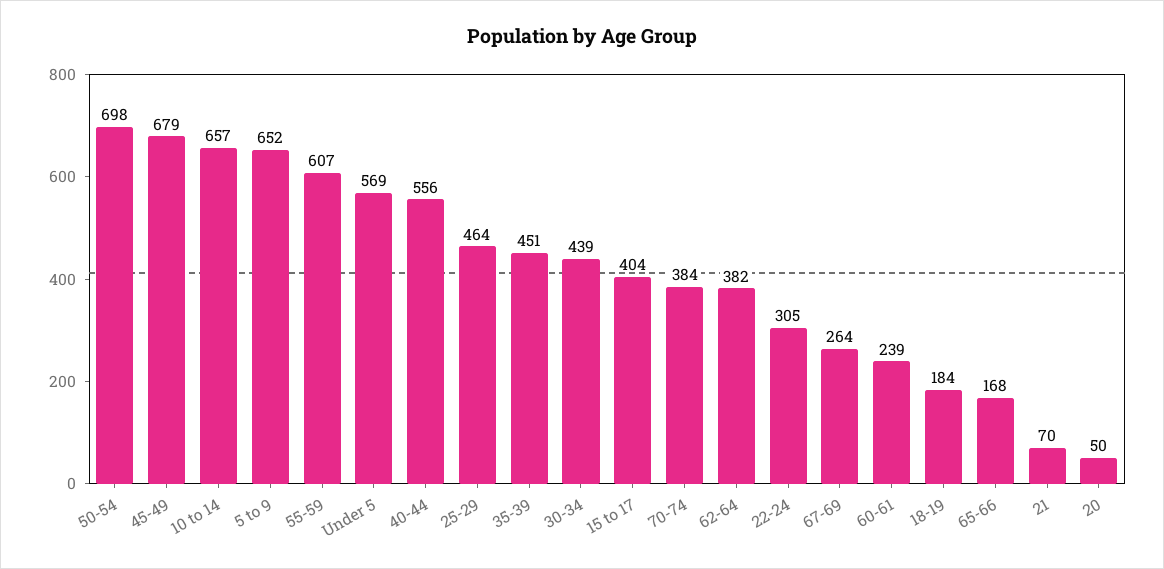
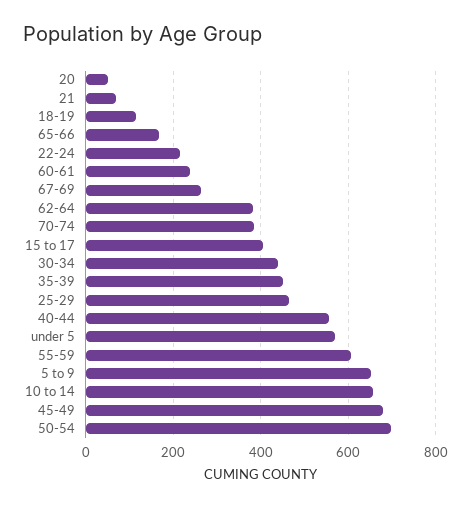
  {
    "50-54": 698,
    "45-49": 679,
    "10 to 14": 657,
    "5 to 9": 652,
    "55-59": 607,
    "Under 5": 569,
    "40-44": 556,
    "25-29": 464,
    "35-39": 451,
    "30-34": 439,
    "15 to 17": 404,
    "70-74": 384,
    "62-64": 382,
-   "22-24": 305,
+   "22-24": 220,
    "67-69": 264,
    "60-61": 239,
-   "18-19": 184,
+   "18-19": 120,
    "65-66": 168,
    "21": 70,
    "20": 50
  }

